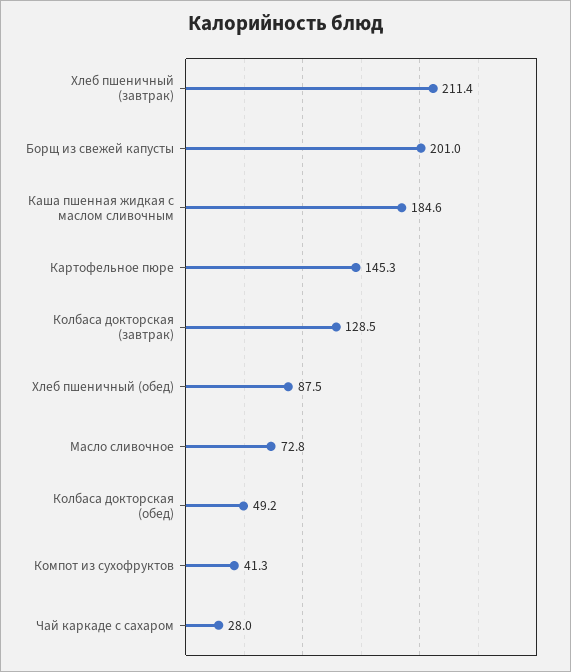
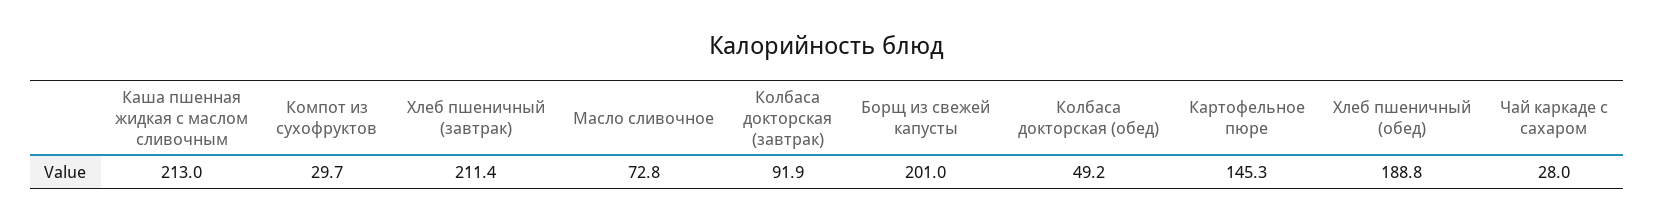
  {
    "Хлеб пшеничный (завтрак)": 211.4,
    "Борщ из свежей капусты": 201,
-   "Каша пшенная жидкая с маслом сливочным": 184.6,
+   "Каша пшенная жидкая с маслом сливочным": 213,
    "Картофельное пюре": 145.3,
-   "Колбаса докторская (завтрак)": 128.5,
+   "Колбаса докторская (завтрак)": 91.9,
-   "Хлеб пшеничный (обед)": 87.5,
+   "Хлеб пшеничный (обед)": 188.8,
    "Масло сливочное": 72.8,
    "Колбаса докторская (обед)": 49.2,
-   "Компот из сухофруктов": 41.3,
+   "Компот из сухофруктов": 29.7,
    "Чай каркаде с сахаром": 28
  }

